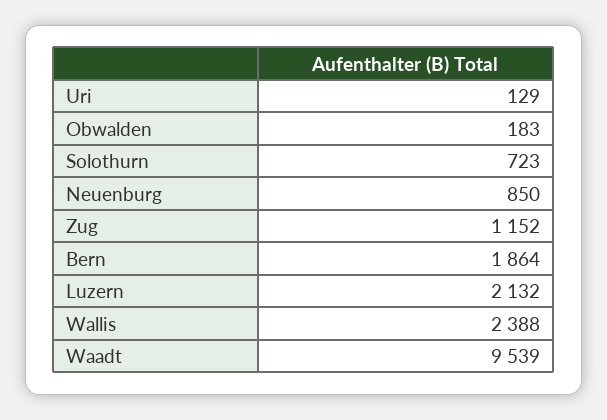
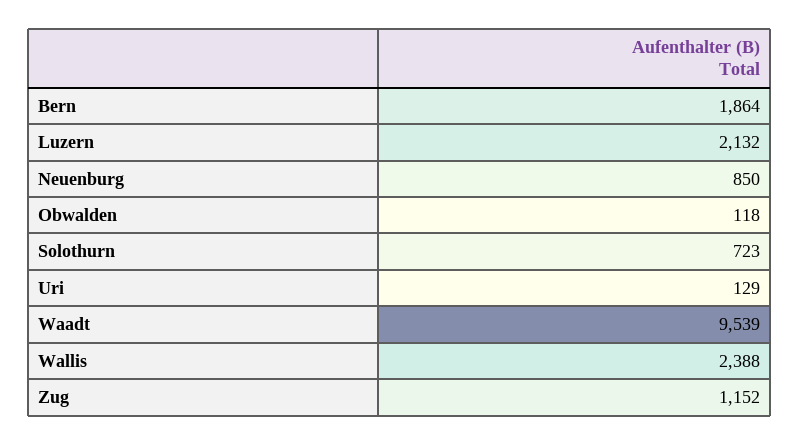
  {
    "Uri": 129,
-   "Obwalden": 183,
+   "Obwalden": 118,
    "Solothurn": 723,
    "Neuenburg": 850,
    "Zug": 1152,
    "Bern": 1864,
    "Luzern": 2132,
    "Wallis": 2388,
    "Waadt": 9539
  }

